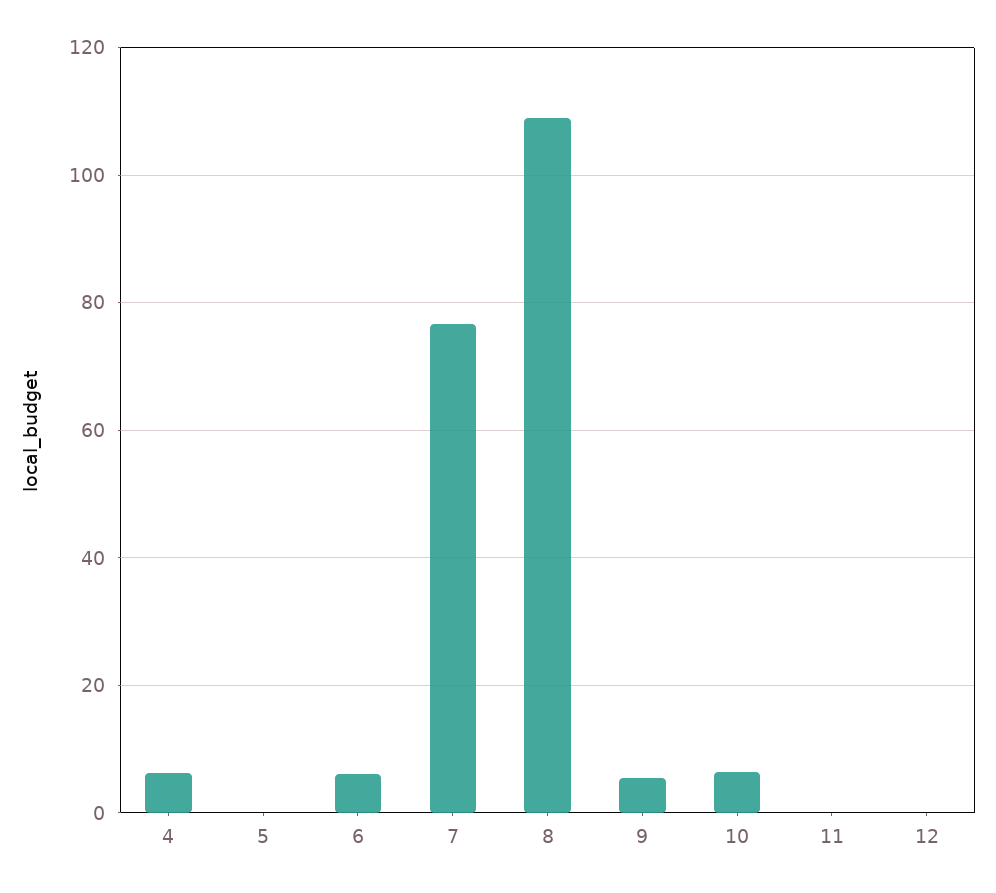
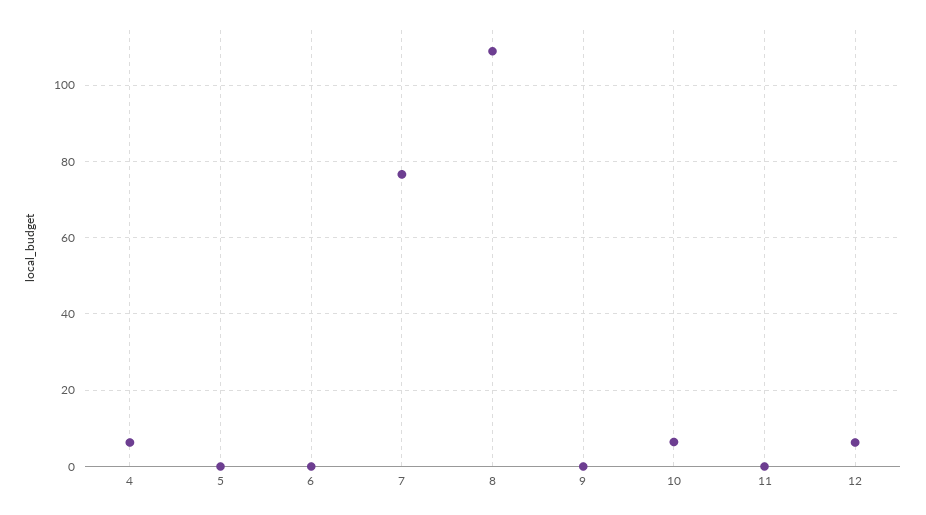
  {
    "4": 6,
    "5": 0,
-   "6": 6,
+   "6": 0,
    "7": 76,
    "8": 108,
-   "9": 6,
+   "9": 0,
    "10": 6,
    "11": 0,
-   "12": 0
+   "12": 6
  }

